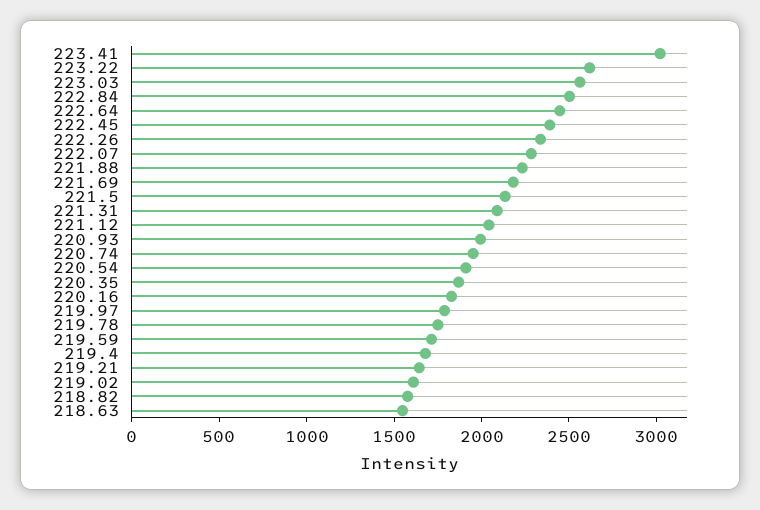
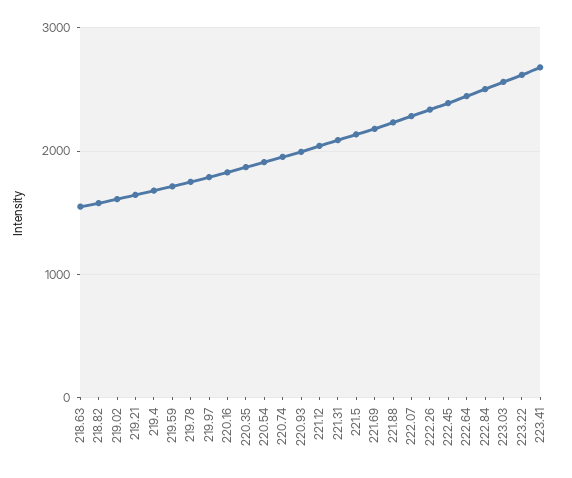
  {
-   "223.41": 3000,
+   "223.41": 2700,
    "223.22": 2600,
    "223.03": 2600,
    "222.84": 2500,
    "222.64": 2400,
    "222.45": 2400,
    "222.26": 2300,
    "222.07": 2300,
    "221.88": 2200,
    "221.69": 2200,
    "221.5": 2100,
    "221.31": 2100,
    "221.12": 2000,
    "220.93": 2000,
    "220.74": 2000,
    "220.54": 1900,
    "220.35": 1900,
    "220.16": 1800,
    "219.97": 1800,
    "219.78": 1800,
    "219.59": 1700,
    "219.4": 1700,
    "219.21": 1600,
    "219.02": 1600,
    "218.82": 1600,
    "218.63": 1500
  }

